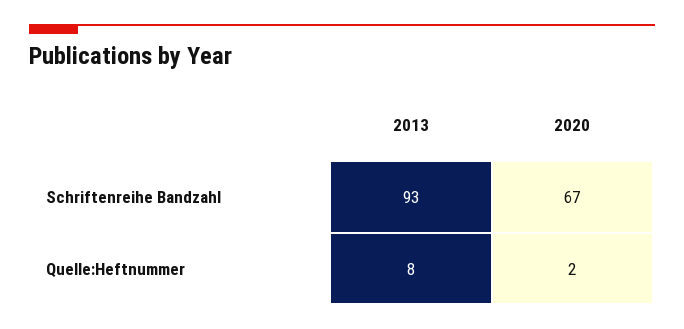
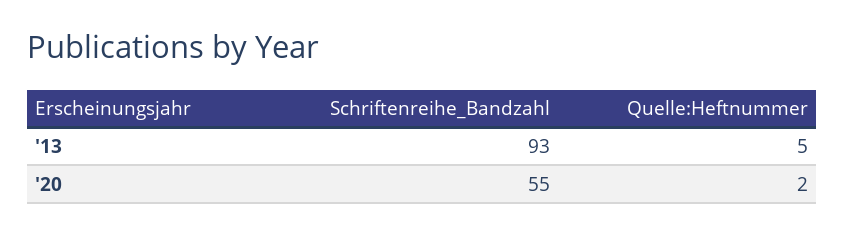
  {
    "2013": {
      "Schriftenreihe Bandzahl": 93,
-     "Quelle:Heftnummer": 8
+     "Quelle:Heftnummer": 5
    },
    "2020": {
-     "Schriftenreihe Bandzahl": 67,
+     "Schriftenreihe Bandzahl": 55,
      "Quelle:Heftnummer": 2
    }
  }

